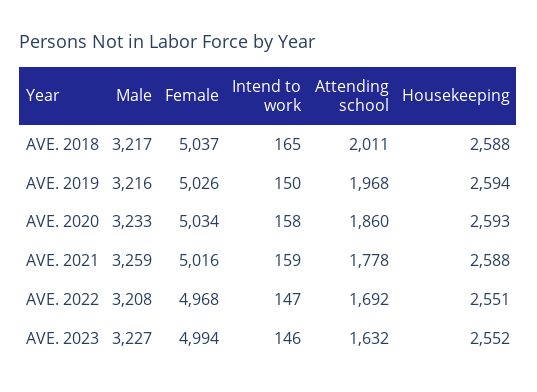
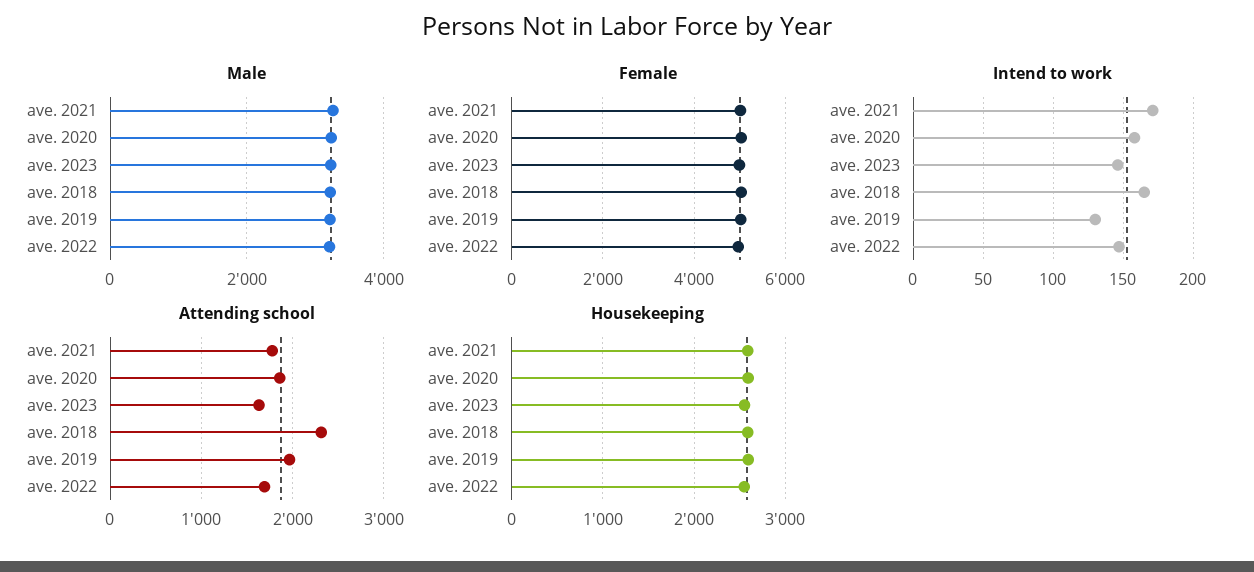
  {
    "Male": {
      "AVE. 2018": 3217,
      "AVE. 2019": 3216,
      "AVE. 2020": 3233,
      "AVE. 2021": 3259,
      "AVE. 2022": 3208,
      "AVE. 2023": 3227
    },
    "Female": {
      "AVE. 2018": 5037,
      "AVE. 2019": 5026,
      "AVE. 2020": 5034,
      "AVE. 2021": 5016,
      "AVE. 2022": 4968,
      "AVE. 2023": 4994
    },
    "Intend to work": {
      "AVE. 2018": 165,
-     "AVE. 2019": 150,
+     "AVE. 2019": 130,
      "AVE. 2020": 158,
-     "AVE. 2021": 159,
+     "AVE. 2021": 170,
      "AVE. 2022": 147,
      "AVE. 2023": 146
    },
    "Attending school": {
-     "AVE. 2018": 2011,
+     "AVE. 2018": 2300,
      "AVE. 2019": 1968,
      "AVE. 2020": 1860,
      "AVE. 2021": 1778,
      "AVE. 2022": 1692,
      "AVE. 2023": 1632
    },
    "Housekeeping": {
      "AVE. 2018": 2588,
      "AVE. 2019": 2594,
      "AVE. 2020": 2593,
      "AVE. 2021": 2588,
      "AVE. 2022": 2551,
      "AVE. 2023": 2552
    }
  }

